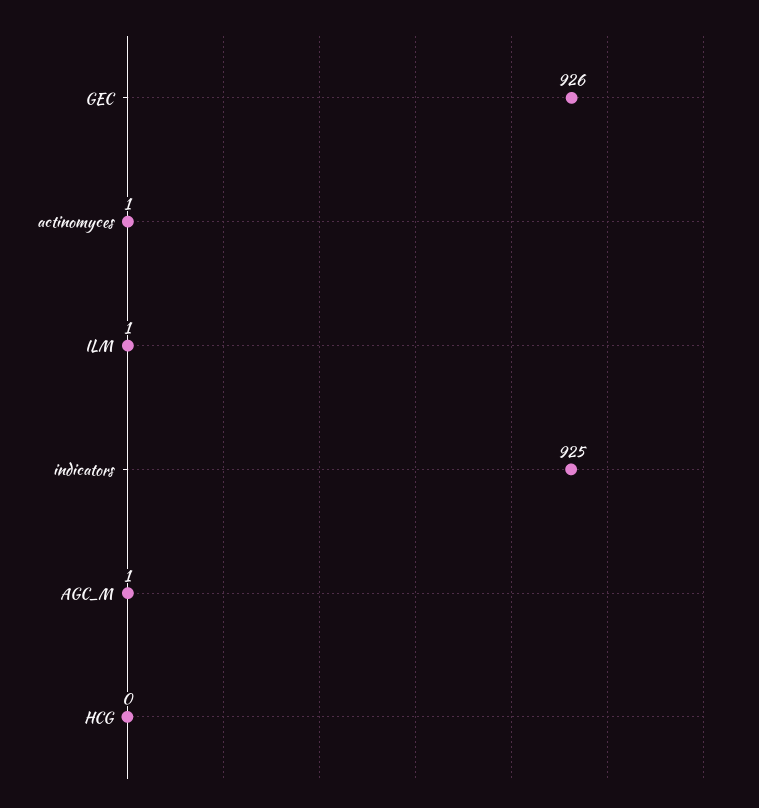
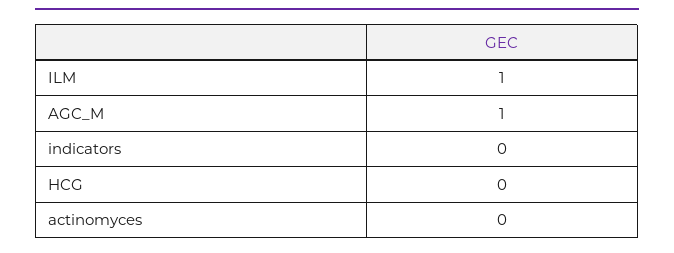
  {
-   "GEC": 926,
-   "actinomyces": 1,
+   "actinomyces": 0,
    "ILM": 1,
-   "indicators": 925,
+   "indicators": 0,
    "AGC_M": 1,
    "HCG": 0
  }

